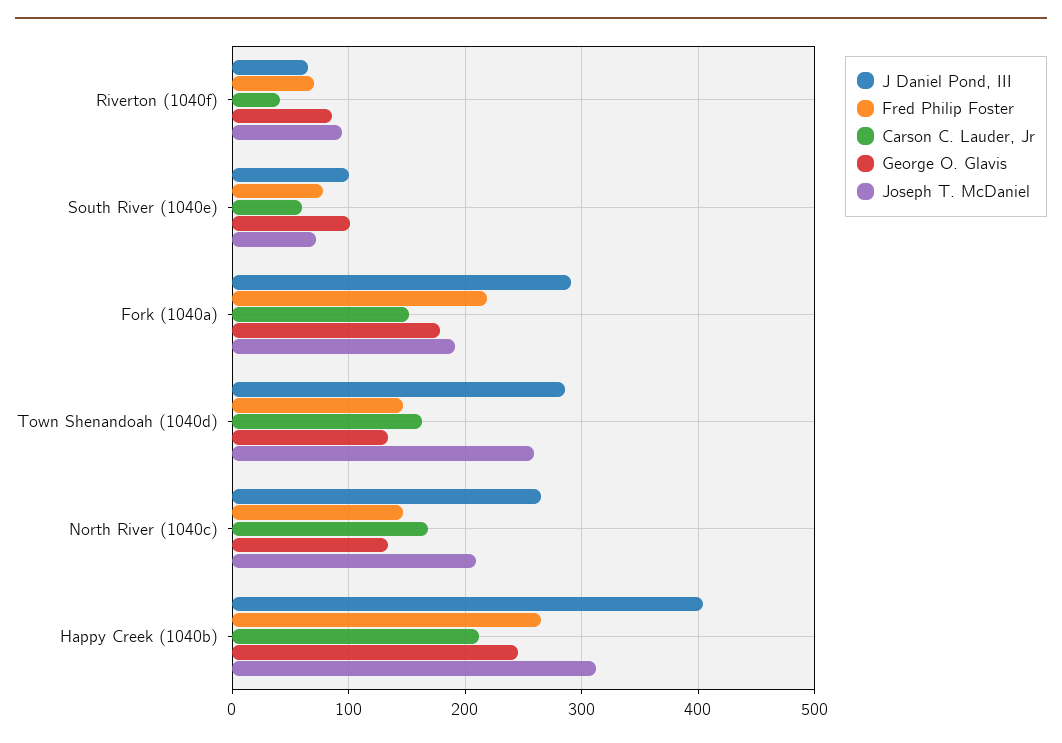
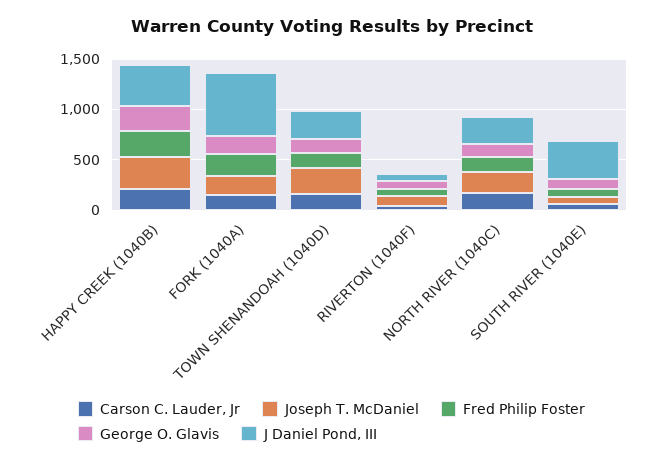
  {
    "J Daniel Pond, III": {
      "Riverton (1040f)": 70,
-     "South River (1040e)": 100,
+     "South River (1040e)": 400,
-     "Fork (1040a)": 290,
+     "Fork (1040a)": 600,
      "Town Shenandoah (1040d)": 290,
      "North River (1040c)": 270,
      "Happy Creek (1040b)": 400
    },
    "Fred Philip Foster": {
      "Riverton (1040f)": 70,
      "South River (1040e)": 80,
      "Fork (1040a)": 220,
      "Town Shenandoah (1040d)": 150,
      "North River (1040c)": 150,
      "Happy Creek (1040b)": 270
    },
    "Carson C. Lauder, Jr": {
      "Riverton (1040f)": 40,
      "South River (1040e)": 60,
      "Fork (1040a)": 150,
      "Town Shenandoah (1040d)": 160,
      "North River (1040c)": 170,
      "Happy Creek (1040b)": 210
    },
    "George O. Glavis": {
      "Riverton (1040f)": 90,
      "South River (1040e)": 100,
      "Fork (1040a)": 180,
      "Town Shenandoah (1040d)": 130,
      "North River (1040c)": 130,
      "Happy Creek (1040b)": 250
    },
    "Joseph T. McDaniel": {
      "Riverton (1040f)": 90,
      "South River (1040e)": 70,
      "Fork (1040a)": 190,
      "Town Shenandoah (1040d)": 260,
      "North River (1040c)": 210,
      "Happy Creek (1040b)": 310
    }
  }

